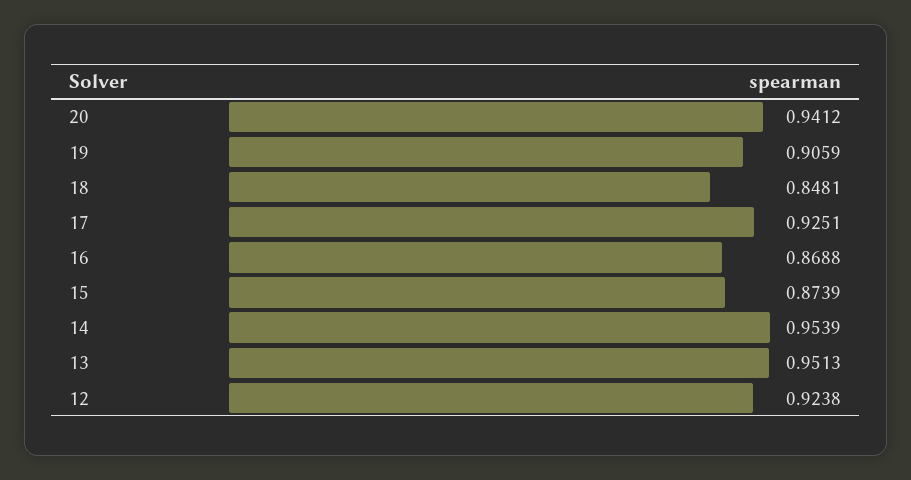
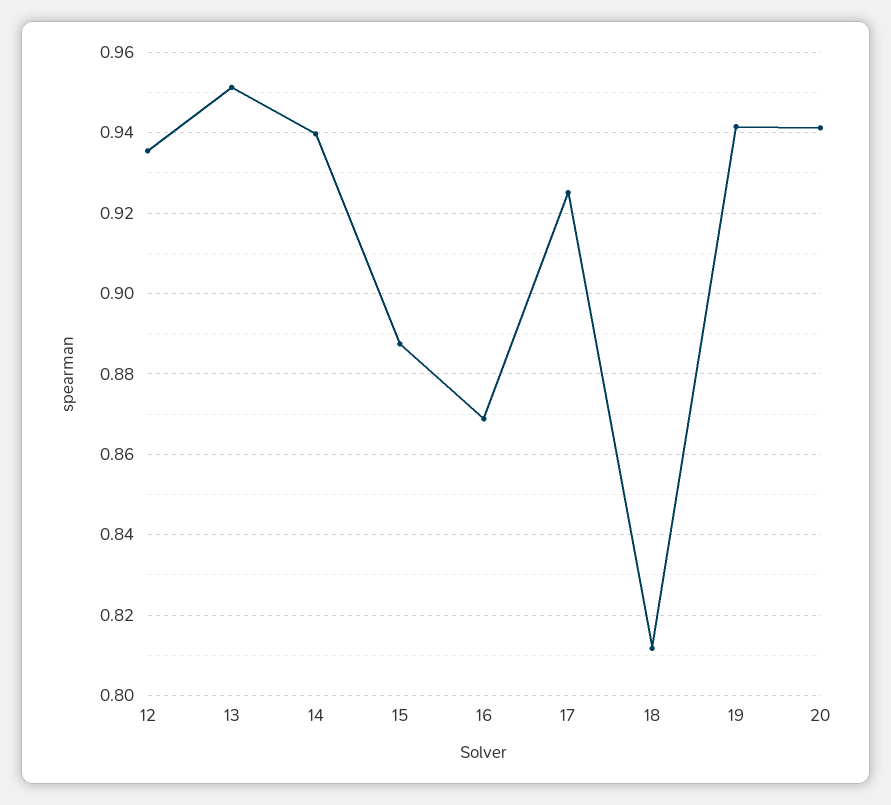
  {
    "20": 0.9412,
-   "19": 0.9059,
+   "19": 0.942,
-   "18": 0.8481,
+   "18": 0.812,
    "17": 0.9251,
    "16": 0.8688,
-   "15": 0.8739,
+   "15": 0.888,
-   "14": 0.9539,
+   "14": 0.94,
    "13": 0.9513,
-   "12": 0.9238
+   "12": 0.936
  }

